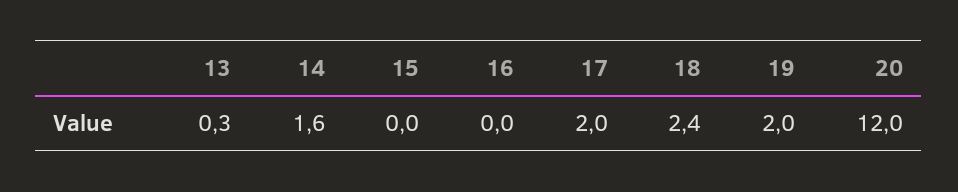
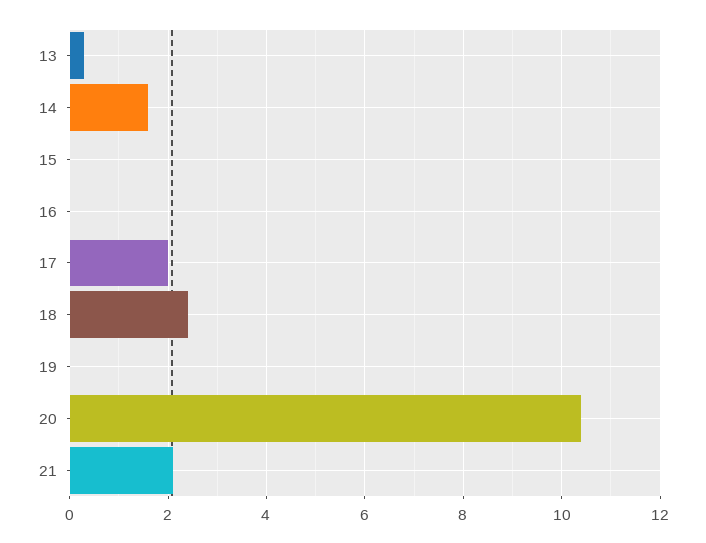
  {
    "13": 0.3,
    "14": 1.6,
    "15": 0,
    "16": 0,
    "17": 2,
    "18": 2.4,
-   "19": 2,
+   "19": 0,
-   "20": 12
+   "20": 10.5,
+   "21": 2
  }

